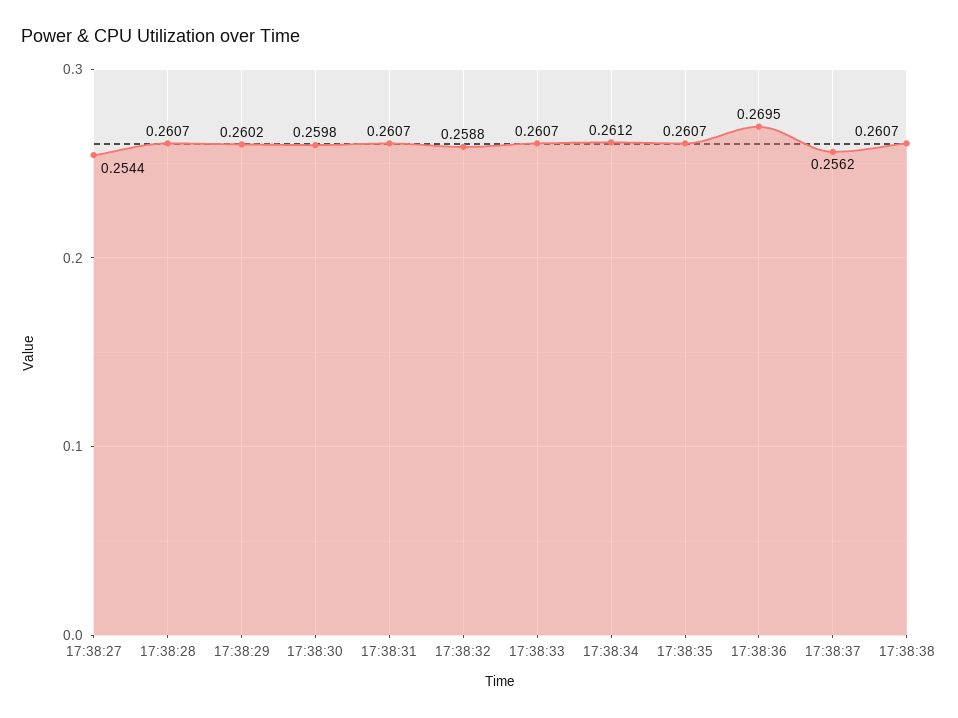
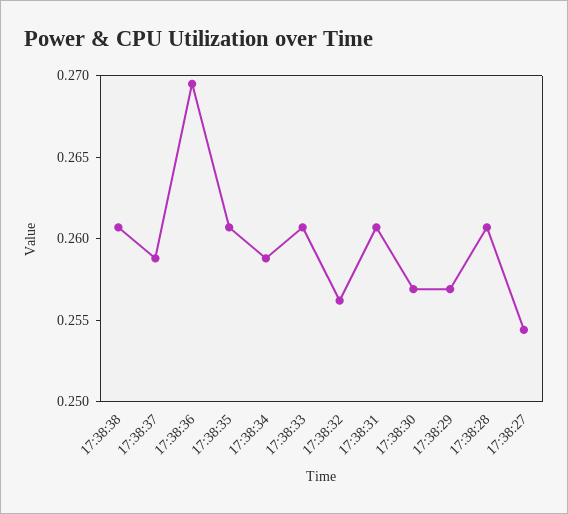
  {
    "17:38:27": 0.2544,
    "17:38:28": 0.2607,
-   "17:38:29": 0.2602,
+   "17:38:29": 0.257,
-   "17:38:30": 0.2598,
+   "17:38:30": 0.257,
    "17:38:31": 0.2607,
-   "17:38:32": 0.2588,
+   "17:38:32": 0.256,
    "17:38:33": 0.2607,
-   "17:38:34": 0.2612,
+   "17:38:34": 0.259,
    "17:38:35": 0.2607,
    "17:38:36": 0.2695,
-   "17:38:37": 0.2562,
+   "17:38:37": 0.259,
    "17:38:38": 0.2607
  }

